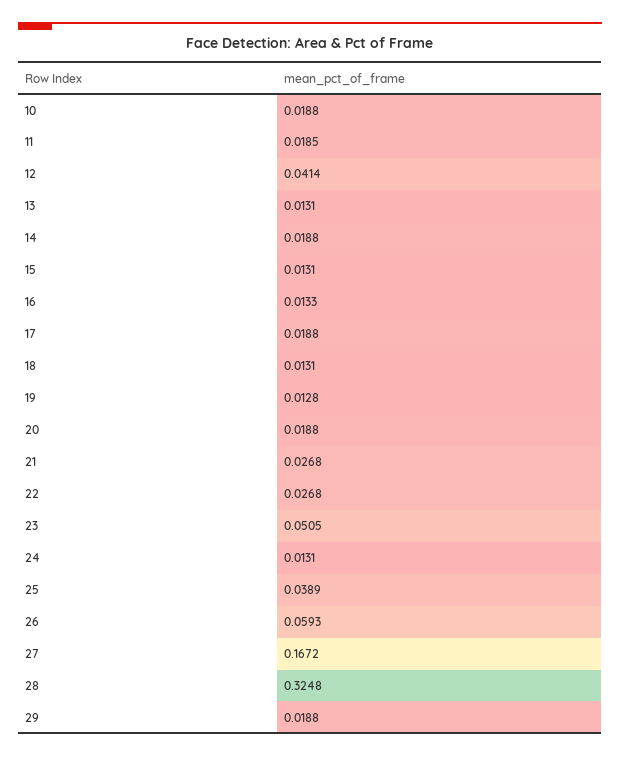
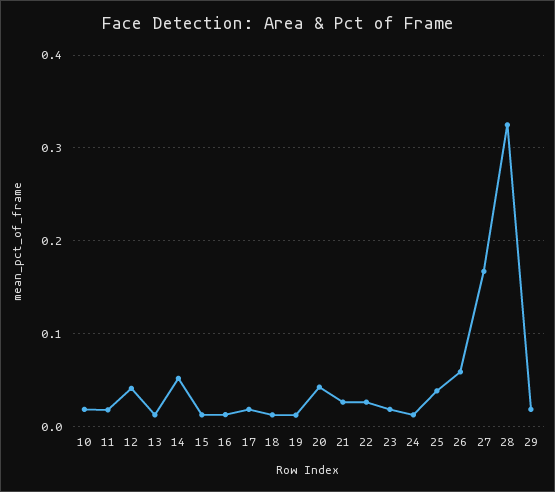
  {
    "10": 0.0188,
    "11": 0.0185,
    "12": 0.0414,
    "13": 0.0131,
-   "14": 0.0188,
+   "14": 0.05,
    "15": 0.0131,
    "16": 0.0133,
    "17": 0.0188,
    "18": 0.0131,
    "19": 0.0128,
-   "20": 0.0188,
+   "20": 0.04,
    "21": 0.0268,
    "22": 0.0268,
-   "23": 0.0505,
+   "23": 0.02,
    "24": 0.0131,
    "25": 0.0389,
    "26": 0.0593,
    "27": 0.1672,
    "28": 0.3248,
    "29": 0.0188
  }

